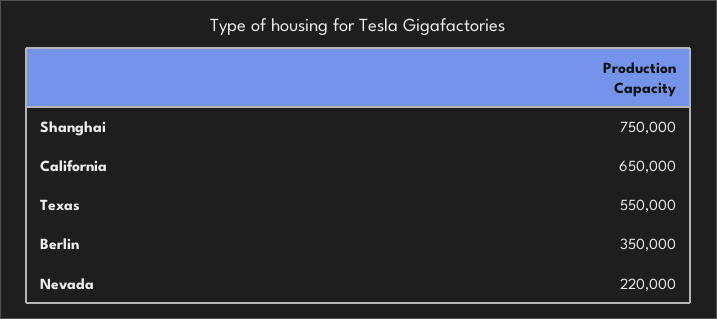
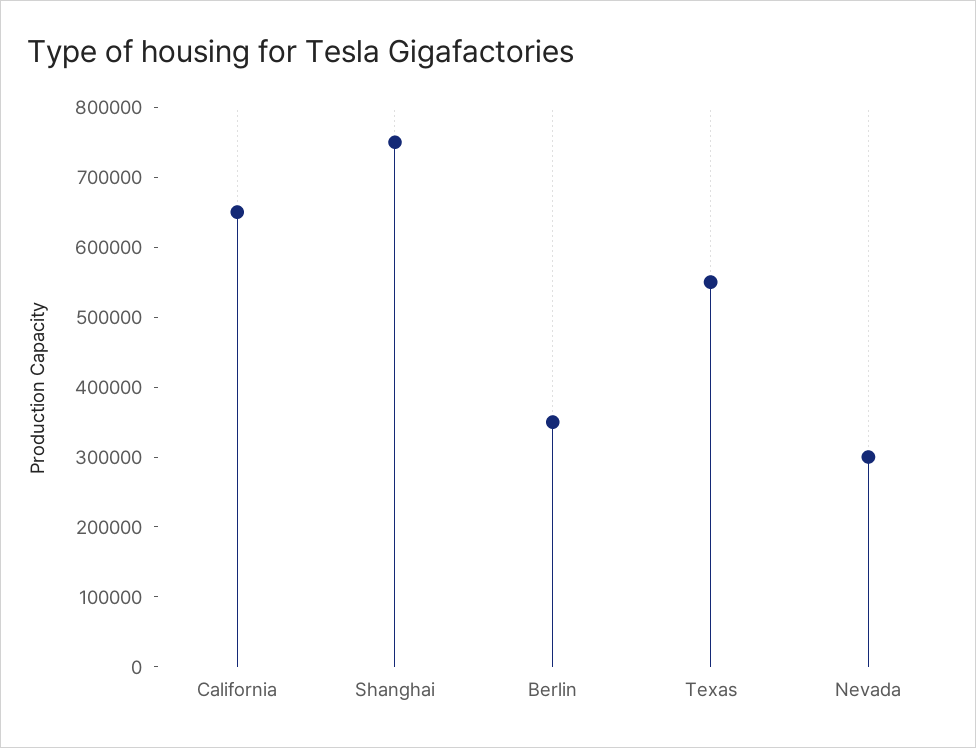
  {
    "Shanghai": 750000,
    "California": 650000,
    "Texas": 550000,
    "Berlin": 350000,
-   "Nevada": 220000
+   "Nevada": 300000
  }

